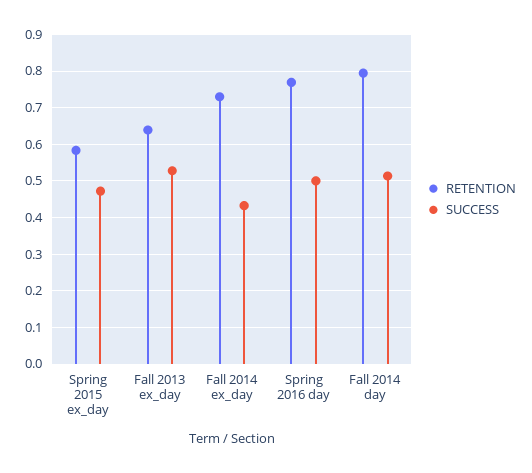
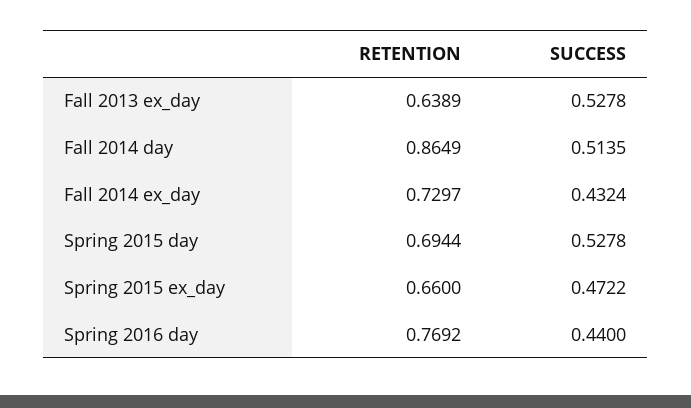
  {
    "RETENTION": {
-     "Spring 2015 ex_day": 0.58,
+     "Spring 2015 ex_day": 0.66,
      "Fall 2013 ex_day": 0.6389,
      "Fall 2014 ex_day": 0.7297,
      "Spring 2016 day": 0.7692,
-     "Fall 2014 day": 0.8
+     "Fall 2014 day": 0.8649,
+     "Spring 2015 day": 0.6944
    },
    "SUCCESS": {
      "Spring 2015 ex_day": 0.4722,
      "Fall 2013 ex_day": 0.5278,
      "Fall 2014 ex_day": 0.4324,
-     "Spring 2016 day": 0.5,
+     "Spring 2016 day": 0.44,
-     "Fall 2014 day": 0.5135
+     "Fall 2014 day": 0.5135,
+     "Spring 2015 day": 0.5278
    }
  }

